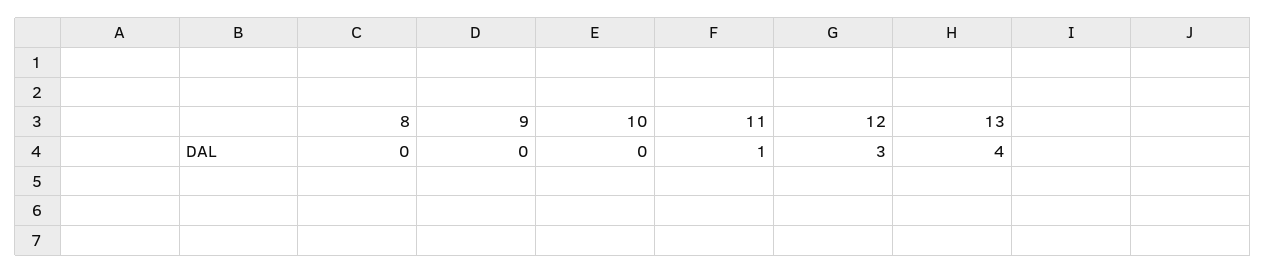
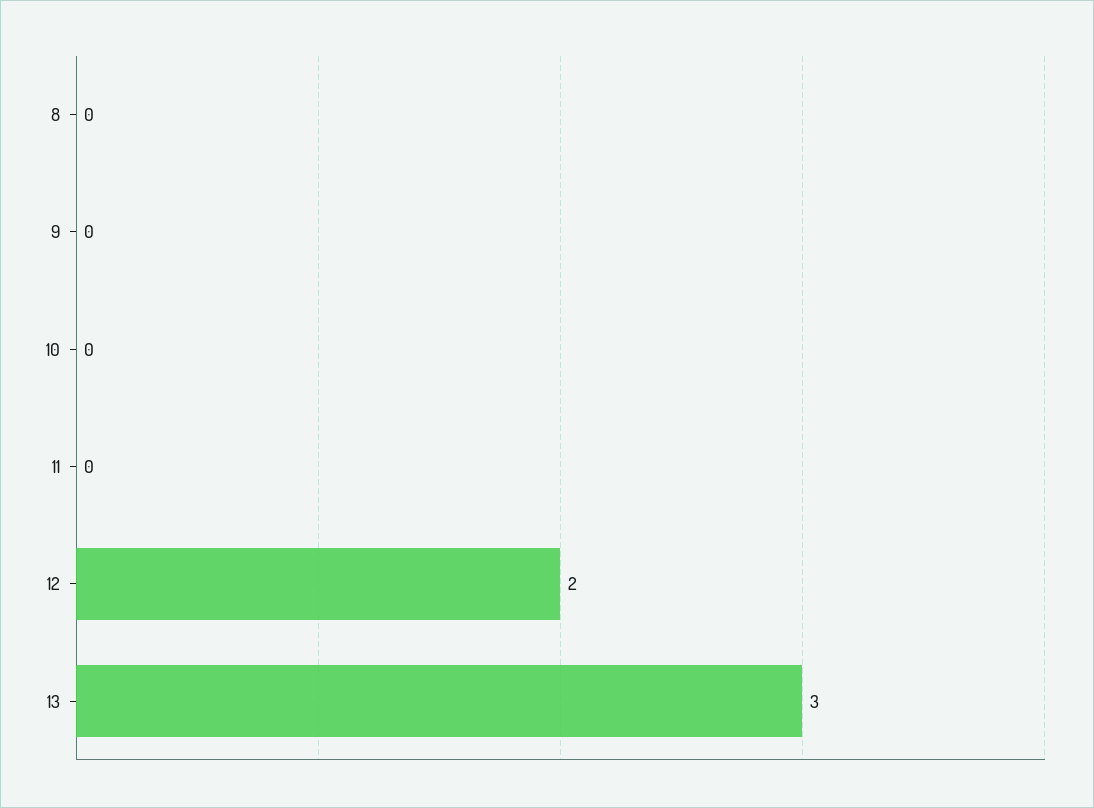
  {
    "8": 0,
    "9": 0,
    "10": 0,
-   "11": 1,
+   "11": 0,
-   "12": 3,
+   "12": 2,
-   "13": 4
+   "13": 3
  }

